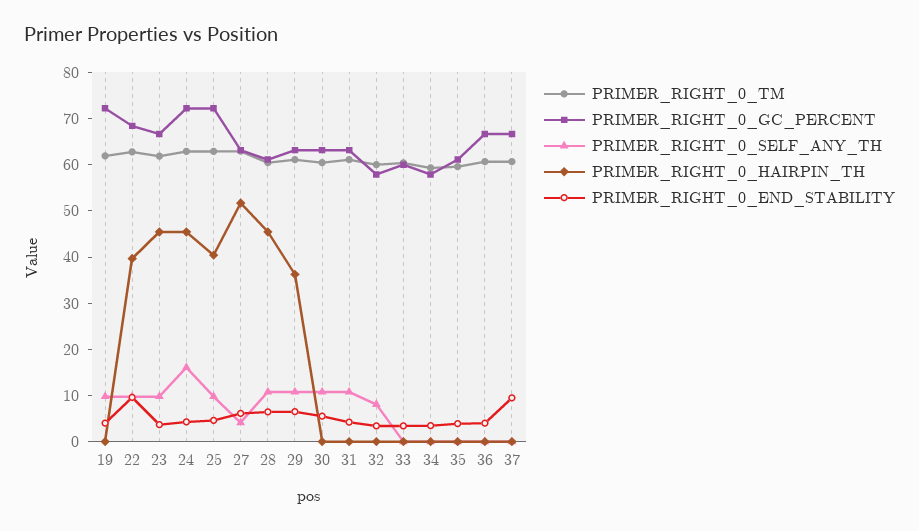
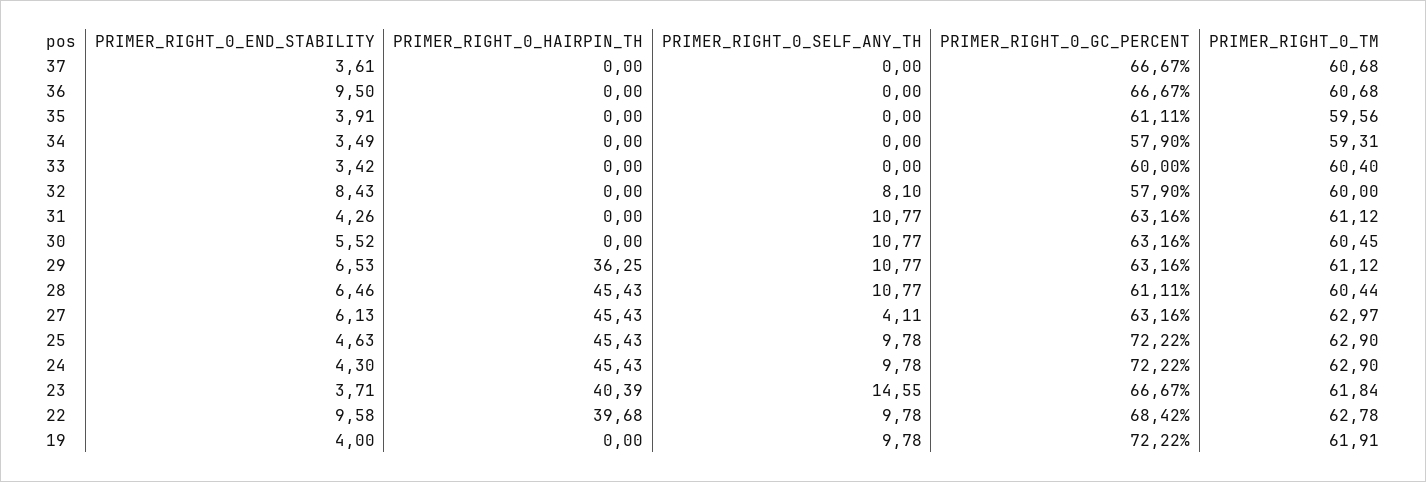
  {
    "PRIMER_RIGHT_0_TM": {
      "19": 61.91,
      "22": 62.78,
      "23": 61.84,
      "24": 62.9,
      "25": 62.9,
      "27": 62.97,
      "28": 60.44,
      "29": 61.12,
      "30": 60.45,
      "31": 61.12,
      "32": 60,
      "33": 60.4,
      "34": 59.31,
      "35": 59.56,
      "36": 60.68,
      "37": 60.68
    },
    "PRIMER_RIGHT_0_GC_PERCENT": {
      "19": 72.22,
      "22": 68.42,
      "23": 66.67,
      "24": 72.22,
      "25": 72.22,
      "27": 63.16,
      "28": 61.11,
      "29": 63.16,
      "30": 63.16,
      "31": 63.16,
      "32": 57.9,
      "33": 60,
      "34": 57.9,
      "35": 61.11,
      "36": 66.67,
      "37": 66.67
    },
    "PRIMER_RIGHT_0_SELF_ANY_TH": {
      "19": 9.78,
      "22": 9.78,
-     "23": 10,
+     "23": 14.55,
-     "24": 16,
+     "24": 9.78,
      "25": 9.78,
      "27": 4.11,
      "28": 10.77,
      "29": 10.77,
      "30": 10.77,
      "31": 10.77,
      "32": 8.1,
      "33": 0,
      "34": 0,
      "35": 0,
      "36": 0,
      "37": 0
    },
    "PRIMER_RIGHT_0_HAIRPIN_TH": {
      "19": 0,
      "22": 39.68,
-     "23": 46,
+     "23": 40.39,
      "24": 45.43,
-     "25": 40,
+     "25": 45.43,
-     "27": 52,
+     "27": 45.43,
      "28": 45.43,
      "29": 36.25,
      "30": 0,
      "31": 0,
      "32": 0,
      "33": 0,
      "34": 0,
      "35": 0,
      "36": 0,
      "37": 0
    },
    "PRIMER_RIGHT_0_END_STABILITY": {
      "19": 4,
      "22": 9.58,
      "23": 3.71,
      "24": 4.3,
      "25": 4.63,
      "27": 6.13,
      "28": 6.46,
      "29": 6.53,
      "30": 5.52,
      "31": 4.26,
-     "32": 4,
+     "32": 8.43,
      "33": 3.42,
      "34": 3.49,
      "35": 3.91,
-     "36": 4,
+     "36": 9.5,
-     "37": 10
+     "37": 3.61
    }
  }

